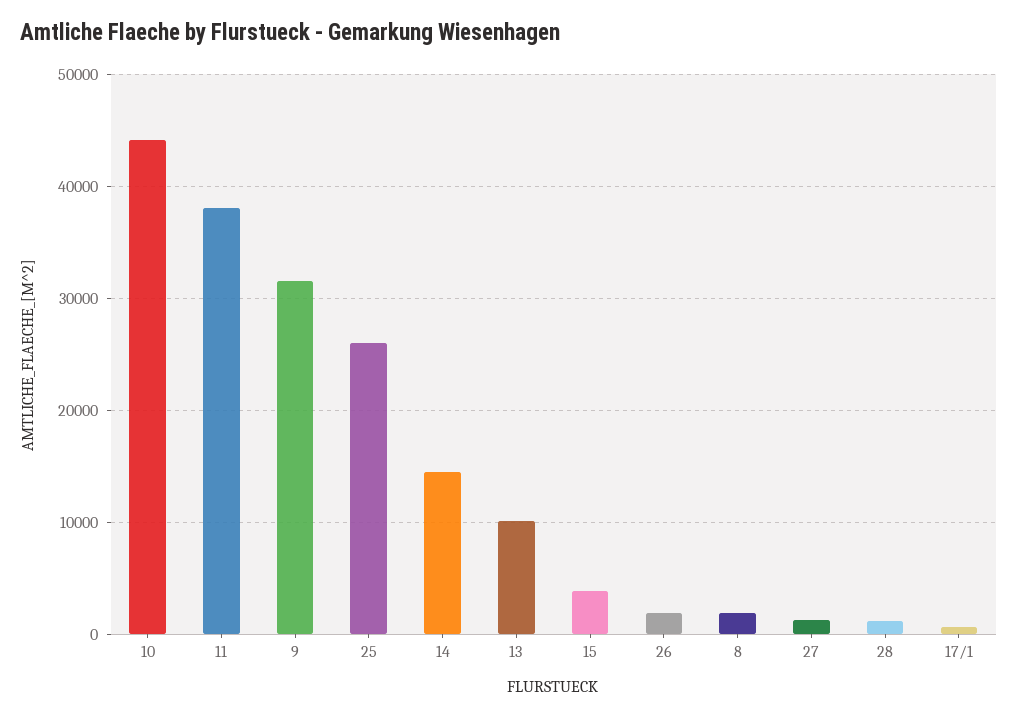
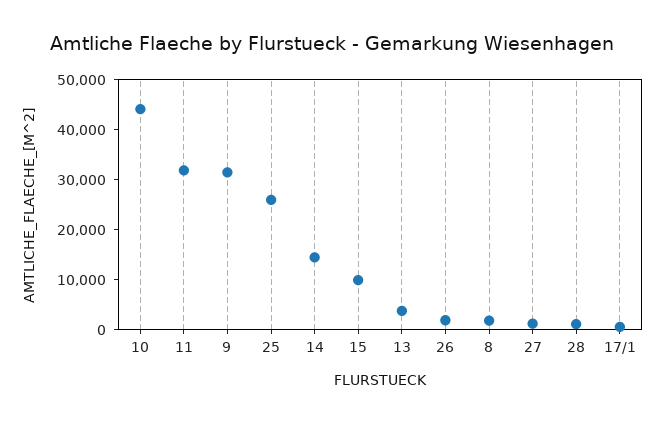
  {
    "10": 44000,
-   "11": 38000,
+   "11": 32000,
    "9": 32000,
    "25": 26000,
    "14": 15000,
-   "13": 10000,
+   "13": 4000,
-   "15": 4000,
+   "15": 10000,
    "26": 2000,
    "8": 2000,
    "27": 1000,
    "28": 1000,
    "17/1": 1000
  }

